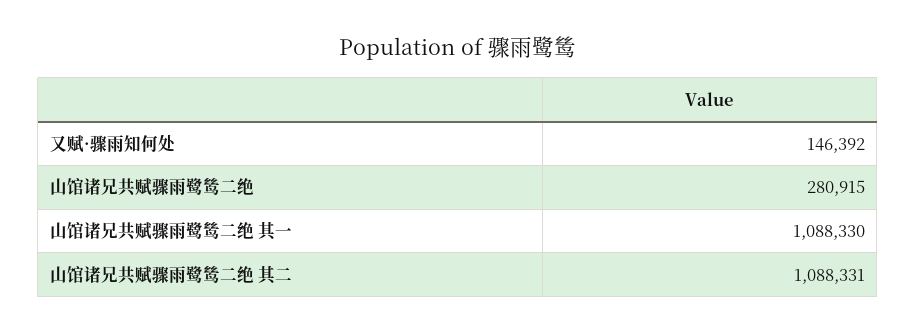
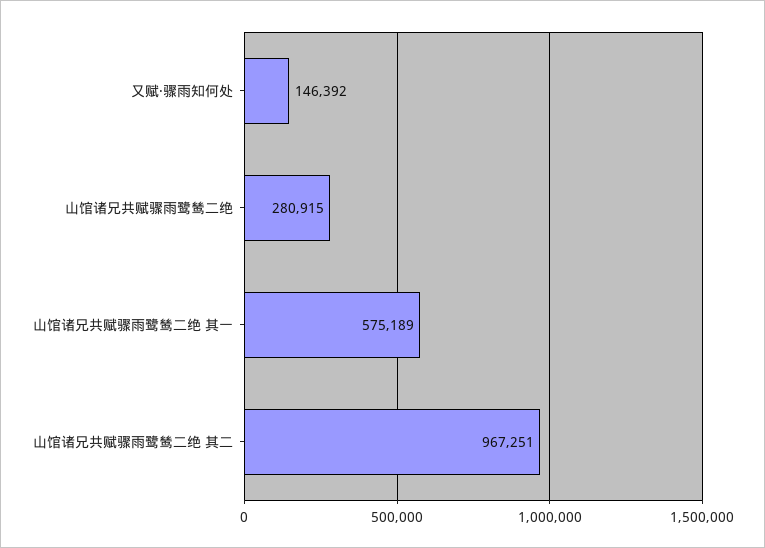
  {
    "又赋·骤雨知何处": 146392,
    "山馆诸兄共赋骤雨鹭鸶二绝": 280915,
-   "山馆诸兄共赋骤雨鹭鸶二绝 其一": 1088330,
+   "山馆诸兄共赋骤雨鹭鸶二绝 其一": 575189,
-   "山馆诸兄共赋骤雨鹭鸶二绝 其二": 1088331
+   "山馆诸兄共赋骤雨鹭鸶二绝 其二": 967251
  }

